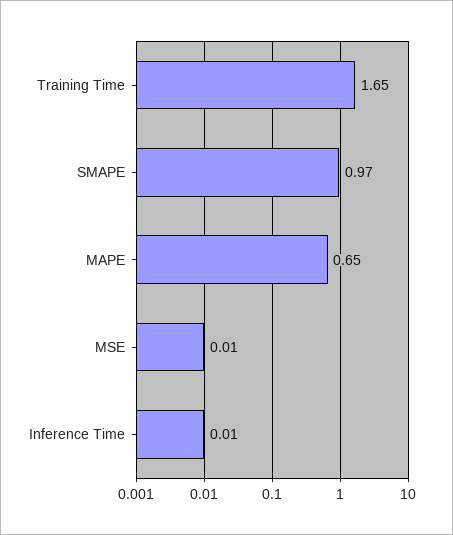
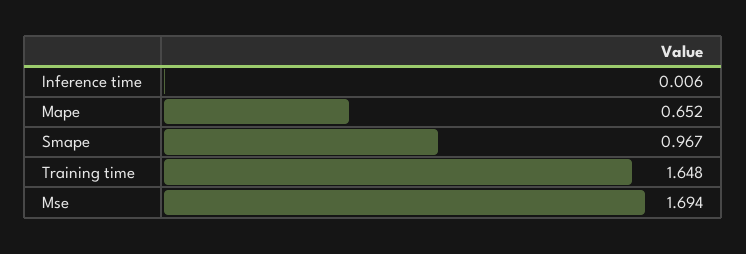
  {
    "Training Time": 1.648,
    "SMAPE": 0.967,
    "MAPE": 0.652,
-   "MSE": 0.01,
+   "MSE": 1.694,
    "Inference Time": 0.006
  }

